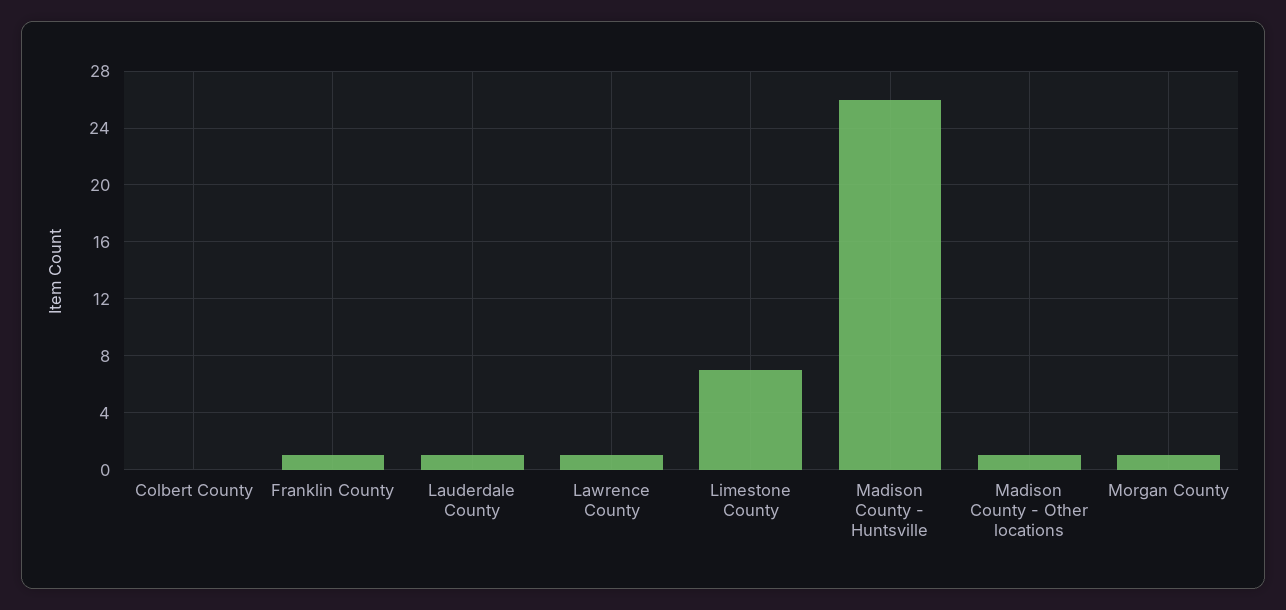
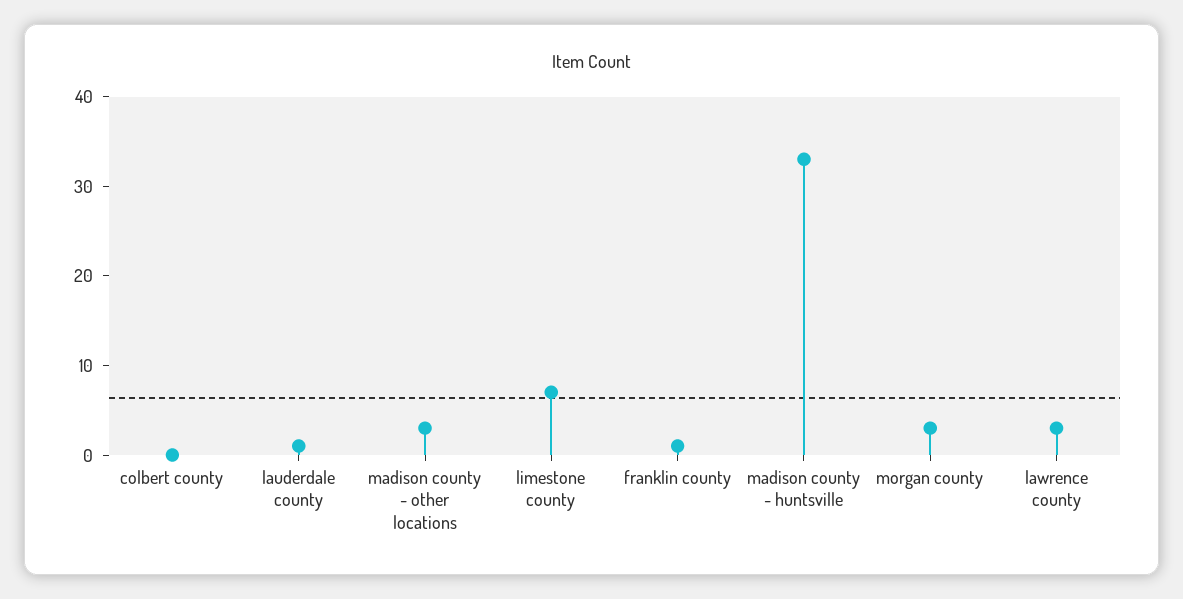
  {
    "Colbert County": 0,
    "Franklin County": 1,
    "Lauderdale County": 1,
-   "Lawrence County": 1,
+   "Lawrence County": 3,
    "Limestone County": 7,
-   "Madison County - Huntsville": 26,
+   "Madison County - Huntsville": 33,
-   "Madison County - Other locations": 1,
+   "Madison County - Other locations": 3,
-   "Morgan County": 1
+   "Morgan County": 3
  }

